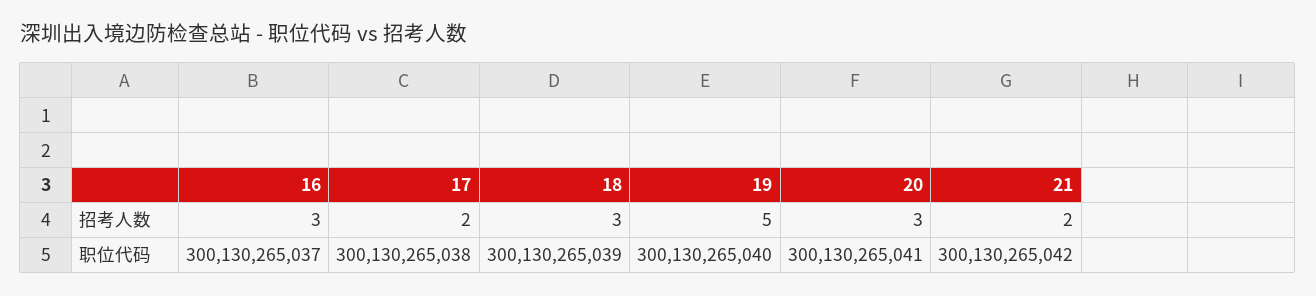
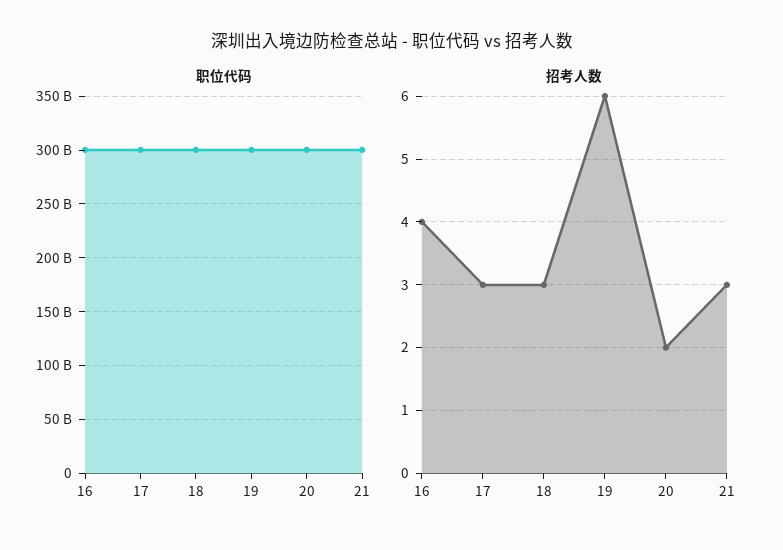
  {
    "招考人数": {
-     "16": 3,
+     "16": 4,
-     "17": 2,
+     "17": 3,
      "18": 3,
-     "19": 5,
+     "19": 6,
-     "20": 3,
+     "20": 2,
-     "21": 2
+     "21": 3
    },
    "职位代码": {
      "16": 300130265037,
      "17": 300130265038,
      "18": 300130265039,
      "19": 300130265040,
      "20": 300130265041,
      "21": 300130265042
    }
  }

